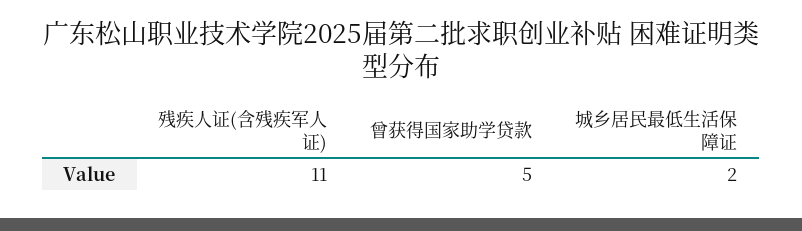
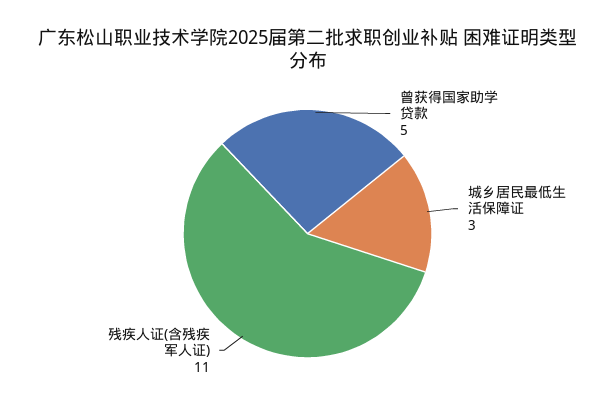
  {
    "残疾人证(含残疾军人证)": 11,
    "曾获得国家助学贷款": 5,
-   "城乡居民最低生活保障证": 2
+   "城乡居民最低生活保障证": 3
  }

